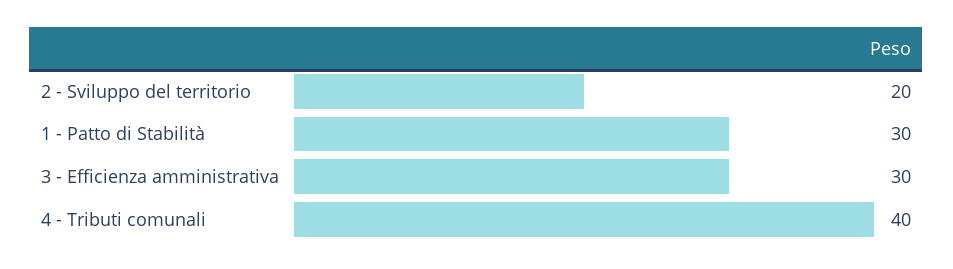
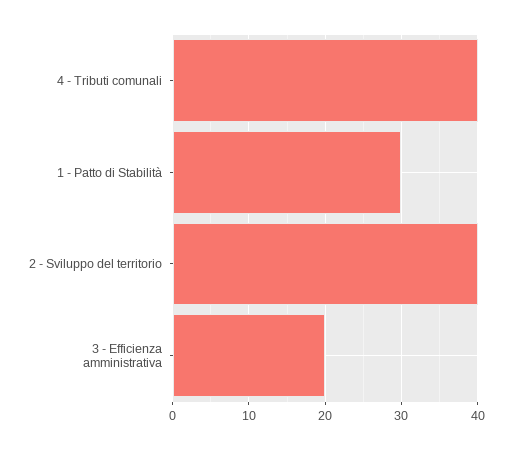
  {
-   "2 - Sviluppo del territorio": 20,
+   "2 - Sviluppo del territorio": 40,
    "1 - Patto di Stabilità": 30,
-   "3 - Efficienza amministrativa": 30,
+   "3 - Efficienza amministrativa": 20,
    "4 - Tributi comunali": 40
  }

